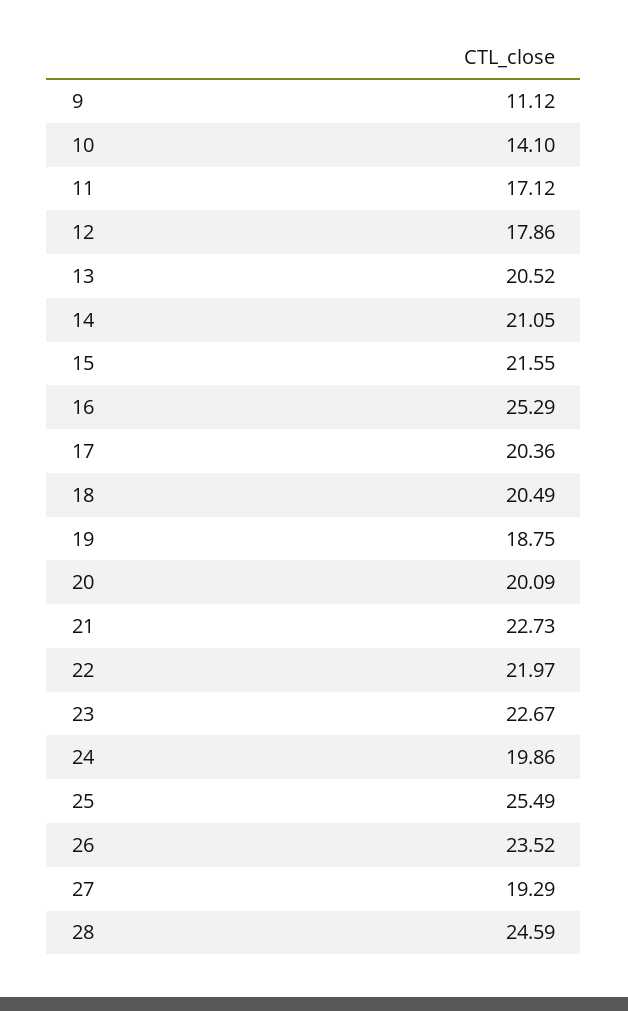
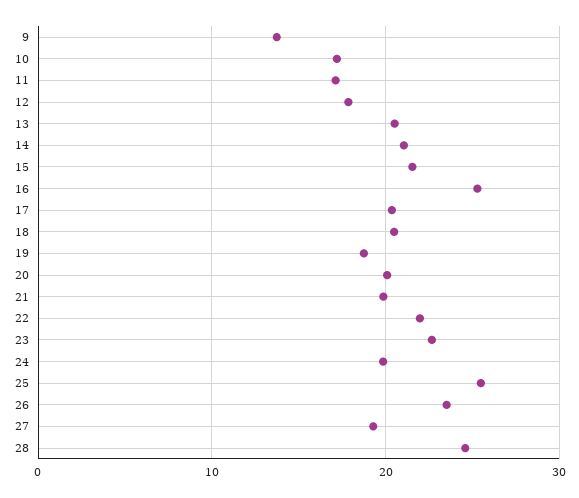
  {
-   "9": 11.12,
+   "9": 14,
-   "10": 14.1,
+   "10": 17,
    "11": 17.12,
    "12": 17.86,
    "13": 20.52,
    "14": 21.05,
    "15": 21.55,
    "16": 25.29,
    "17": 20.36,
    "18": 20.49,
    "19": 18.75,
    "20": 20.09,
-   "21": 22.73,
+   "21": 20,
    "22": 21.97,
    "23": 22.67,
    "24": 19.86,
    "25": 25.49,
    "26": 23.52,
    "27": 19.29,
    "28": 24.59
  }

